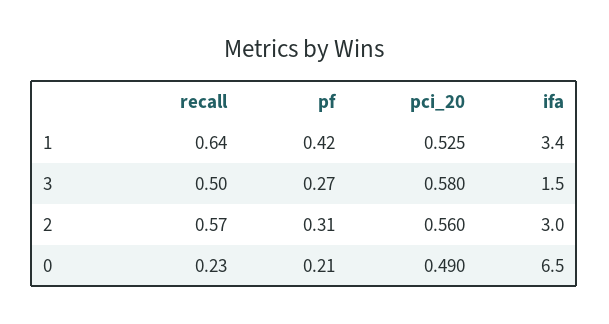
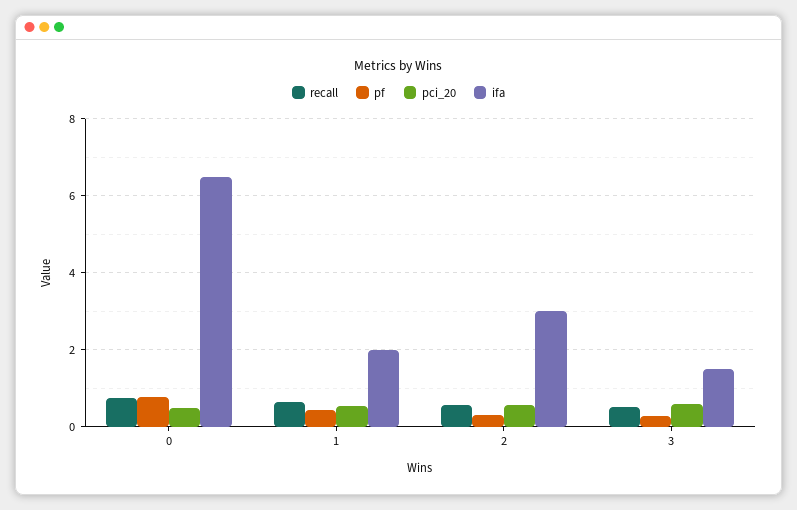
  {
    "recall": {
      "1": 0.64,
      "3": 0.5,
      "2": 0.57,
-     "0": 0.23
+     "0": 0.8
    },
    "pf": {
      "1": 0.42,
      "3": 0.27,
      "2": 0.31,
-     "0": 0.21
+     "0": 0.8
    },
    "pci_20": {
      "1": 0.525,
      "3": 0.58,
      "2": 0.56,
      "0": 0.49
    },
    "ifa": {
-     "1": 3.4,
+     "1": 2,
      "3": 1.5,
      "2": 3,
      "0": 6.5
    }
  }

